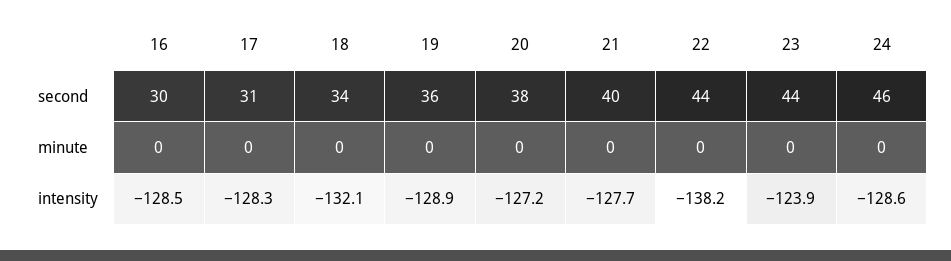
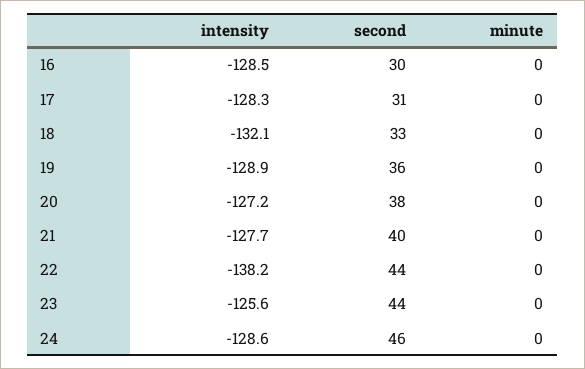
  {
    "16": {
      "second": 30,
      "minute": 0,
      "intensity": -128.5
    },
    "17": {
      "second": 31,
      "minute": 0,
      "intensity": -128.3
    },
    "18": {
-     "second": 34,
+     "second": 33,
      "minute": 0,
      "intensity": -132.1
    },
    "19": {
      "second": 36,
      "minute": 0,
      "intensity": -128.9
    },
    "20": {
      "second": 38,
      "minute": 0,
      "intensity": -127.2
    },
    "21": {
      "second": 40,
      "minute": 0,
      "intensity": -127.7
    },
    "22": {
      "second": 44,
      "minute": 0,
      "intensity": -138.2
    },
    "23": {
      "second": 44,
      "minute": 0,
-     "intensity": -123.9
+     "intensity": -125.6
    },
    "24": {
      "second": 46,
      "minute": 0,
      "intensity": -128.6
    }
  }

